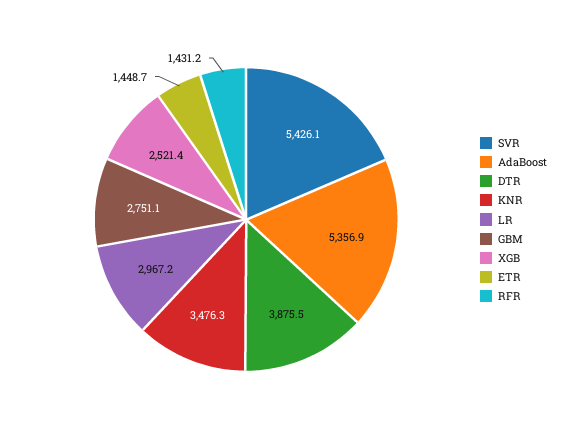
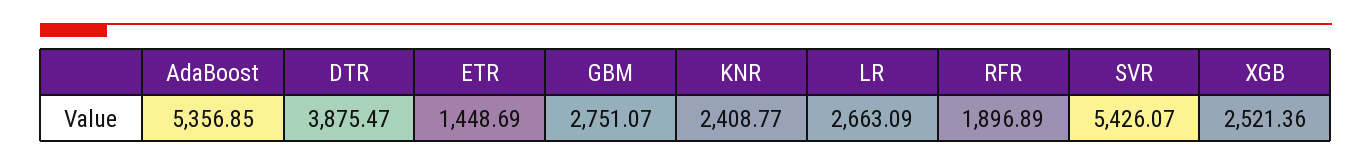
  {
    "SVR": 5426.07,
    "AdaBoost": 5356.85,
    "DTR": 3875.47,
-   "KNR": 3476.3,
+   "KNR": 2408.77,
-   "LR": 2967.2,
+   "LR": 2663.09,
    "GBM": 2751.07,
    "XGB": 2521.36,
    "ETR": 1448.69,
-   "RFR": 1431.2
+   "RFR": 1896.89
  }

